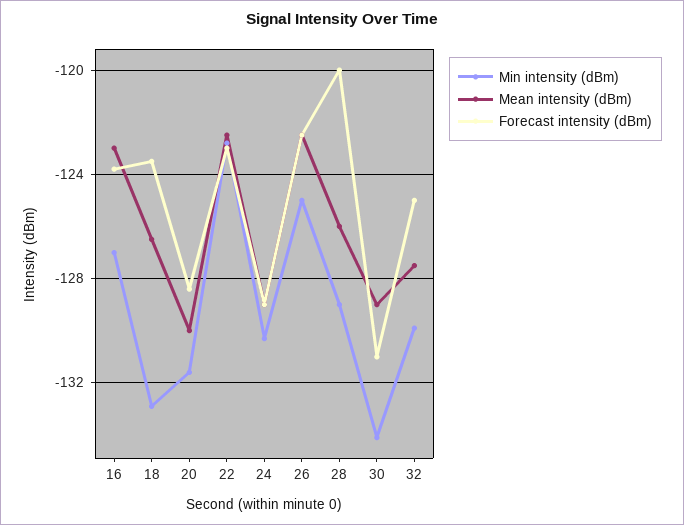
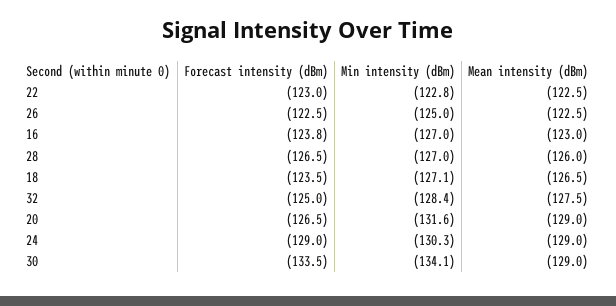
  {
    "Min intensity (dBm)": {
      "16": -127,
-     "18": -133,
+     "18": -127.1,
      "20": -131.6,
      "22": -122.8,
      "24": -130.3,
      "26": -125,
-     "28": -129,
+     "28": -127,
      "30": -134.1,
-     "32": -130
+     "32": -128.4
    },
    "Mean intensity (dBm)": {
      "16": -123,
      "18": -126.5,
-     "20": -130,
+     "20": -129,
      "22": -122.5,
      "24": -129,
      "26": -122.5,
      "28": -126,
      "30": -129,
      "32": -127.5
    },
    "Forecast intensity (dBm)": {
      "16": -123.8,
      "18": -123.5,
-     "20": -128.5,
+     "20": -126.5,
      "22": -123,
      "24": -129,
      "26": -122.5,
-     "28": -120,
+     "28": -126.5,
-     "30": -131,
+     "30": -133.5,
      "32": -125
    }
  }

